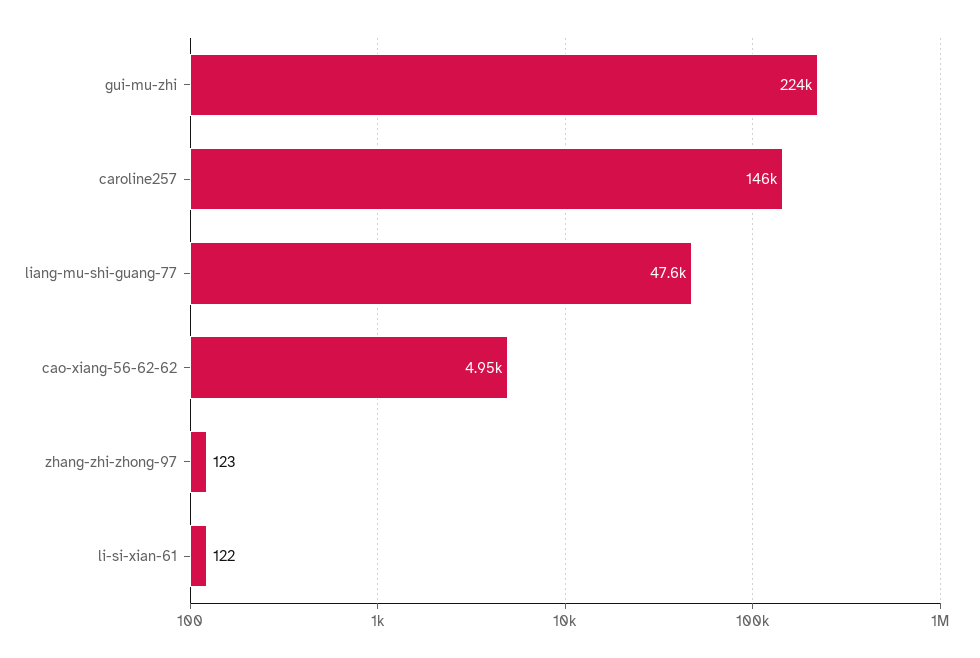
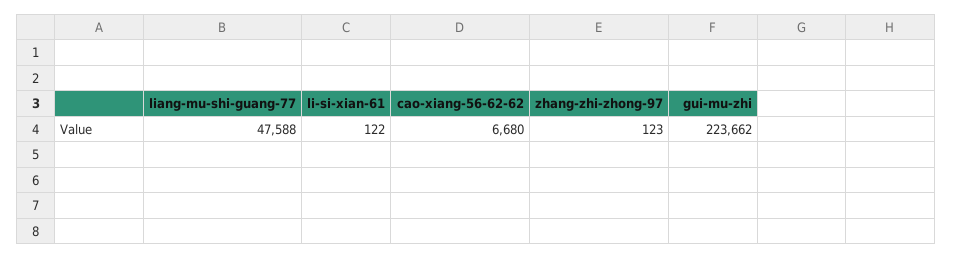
  {
    "gui-mu-zhi": 223662,
-   "caroline257": 146000,
    "liang-mu-shi-guang-77": 47588,
-   "cao-xiang-56-62-62": 4950,
+   "cao-xiang-56-62-62": 6680,
    "zhang-zhi-zhong-97": 123,
    "li-si-xian-61": 122
  }

